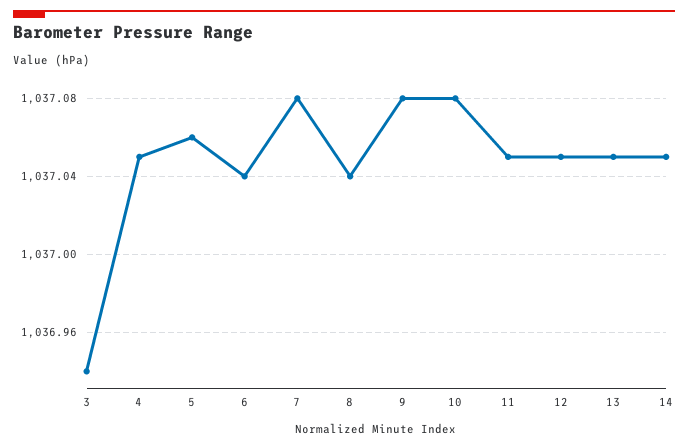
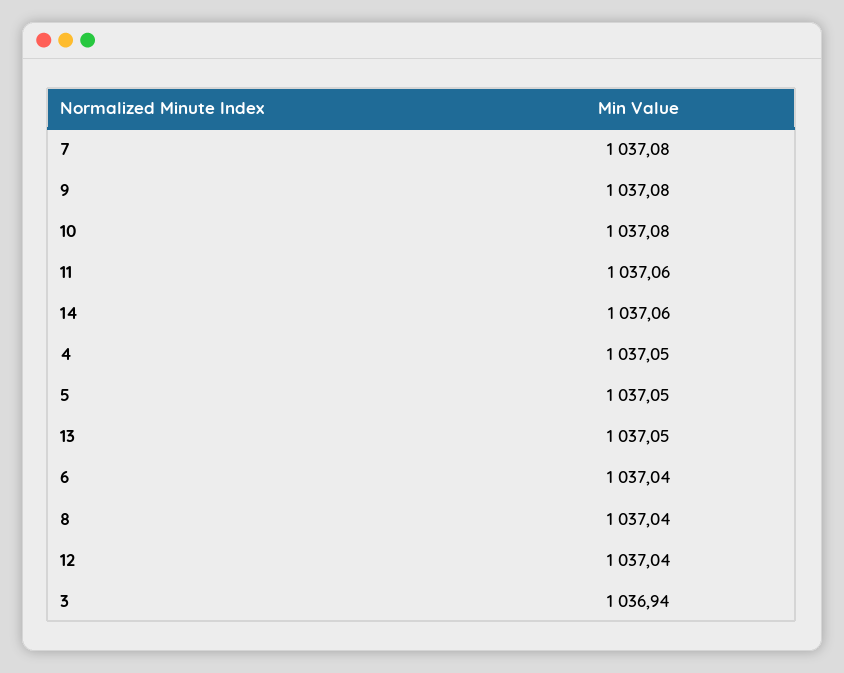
  {
    "3": 1036.94,
    "4": 1037.05,
-   "5": 1037.06,
+   "5": 1037.05,
    "6": 1037.04,
    "7": 1037.08,
    "8": 1037.04,
    "9": 1037.08,
    "10": 1037.08,
-   "11": 1037.05,
+   "11": 1037.06,
-   "12": 1037.05,
+   "12": 1037.04,
    "13": 1037.05,
-   "14": 1037.05
+   "14": 1037.06
  }

